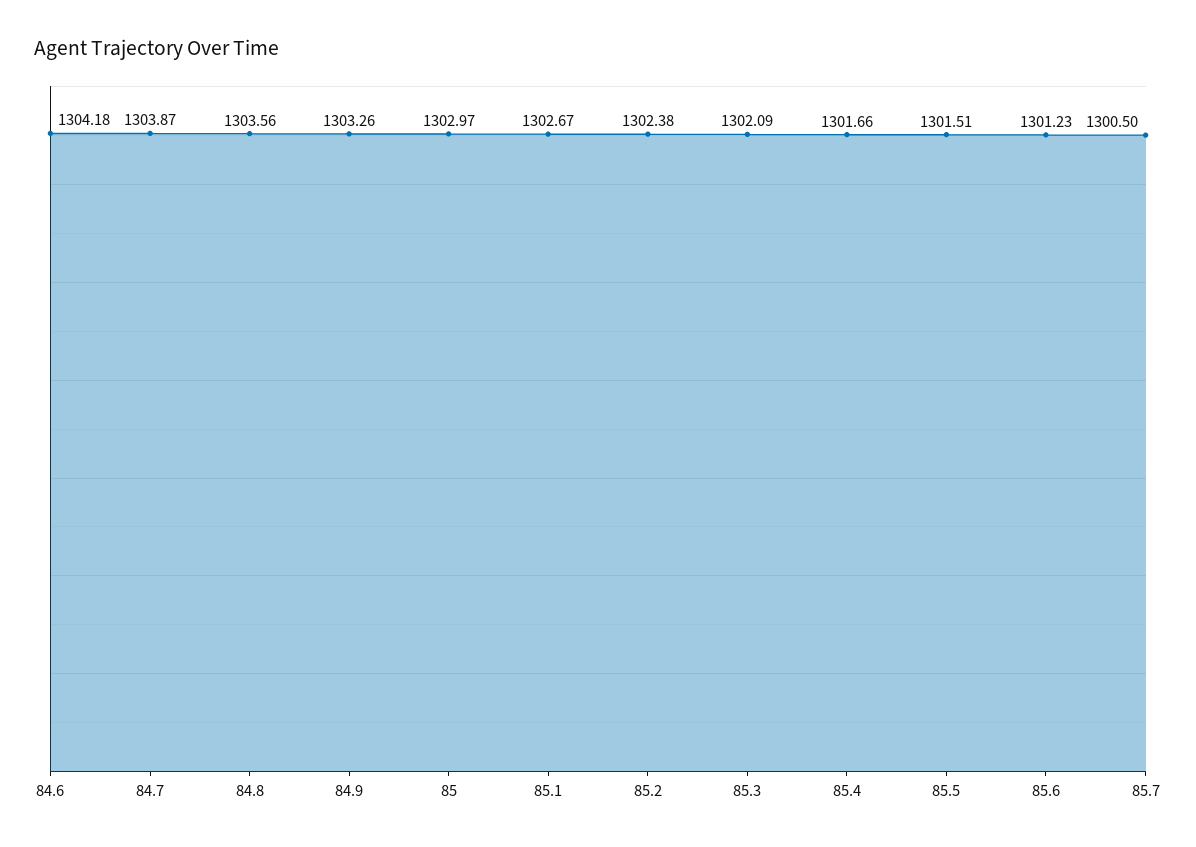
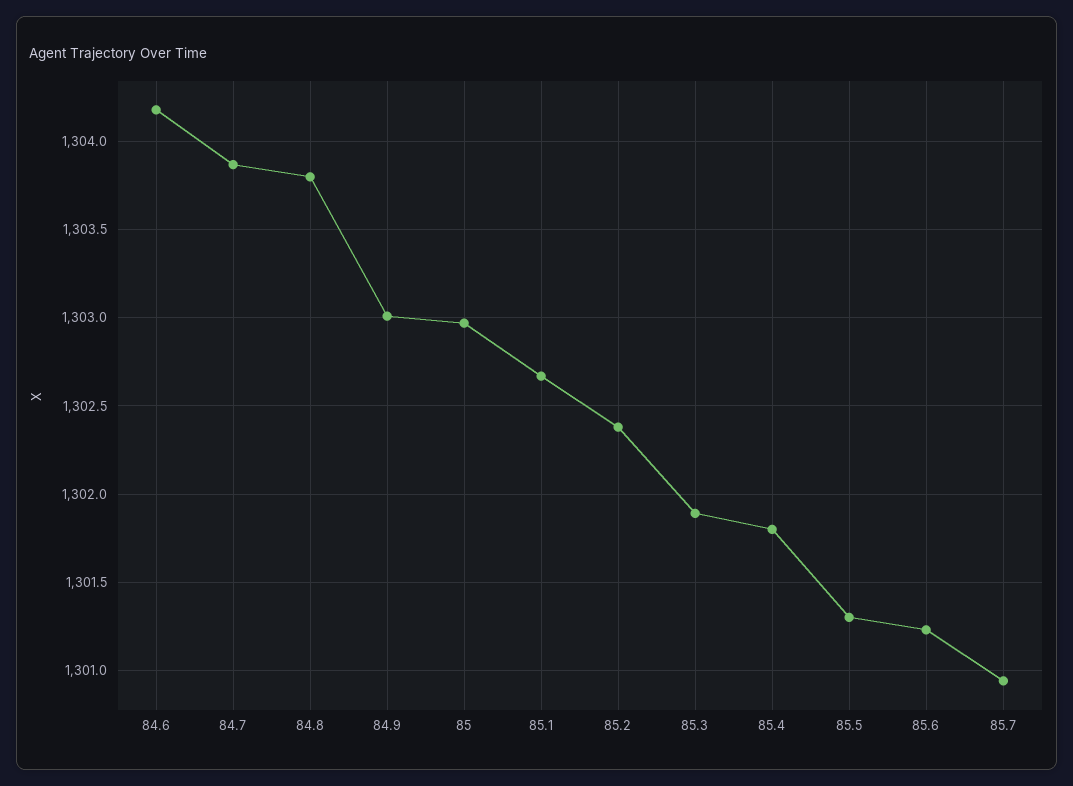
  {
    "84.6": 1304.18,
    "84.7": 1303.87,
-   "84.8": 1303.56,
+   "84.8": 1303.8,
-   "84.9": 1303.26,
+   "84.9": 1303,
    "85": 1302.97,
    "85.1": 1302.67,
    "85.2": 1302.38,
-   "85.3": 1302.09,
+   "85.3": 1301.9,
-   "85.4": 1301.66,
+   "85.4": 1301.8,
-   "85.5": 1301.51,
+   "85.5": 1301.3,
    "85.6": 1301.23,
-   "85.7": 1300.5
+   "85.7": 1300.95
  }

